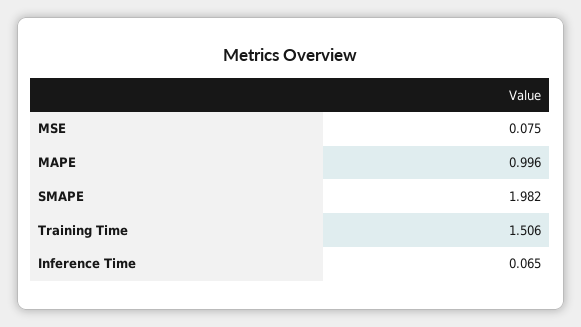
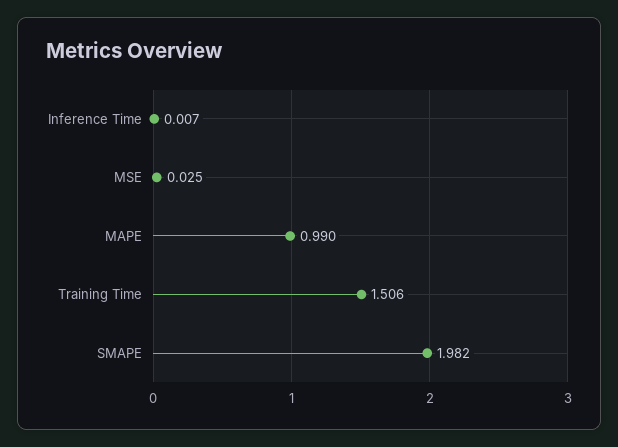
  {
-   "MSE": 0.075,
+   "MSE": 0.025,
-   "MAPE": 0.996,
+   "MAPE": 0.99,
    "SMAPE": 1.982,
    "Training Time": 1.506,
-   "Inference Time": 0.065
+   "Inference Time": 0.007
  }

